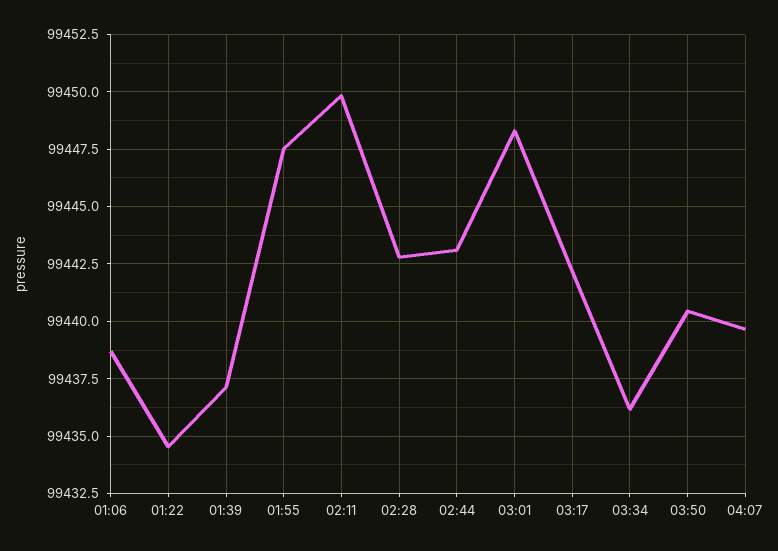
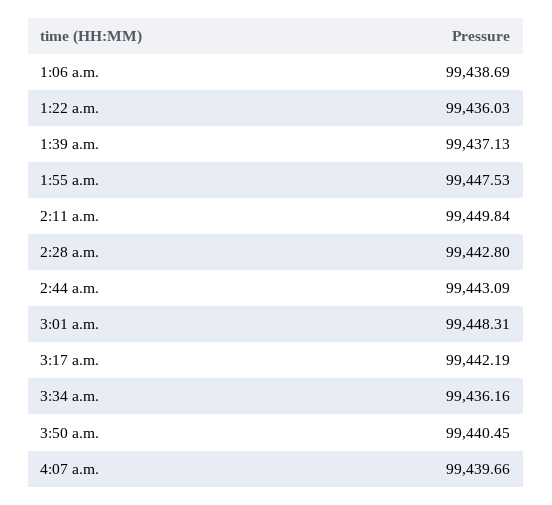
  {
    "01:06": 99438.69,
-   "01:22": 99434.5,
+   "01:22": 99436.03,
    "01:39": 99437.13,
    "01:55": 99447.53,
    "02:11": 99449.84,
    "02:28": 99442.8,
    "02:44": 99443.09,
    "03:01": 99448.31,
    "03:17": 99442.19,
    "03:34": 99436.16,
    "03:50": 99440.45,
    "04:07": 99439.66
  }

